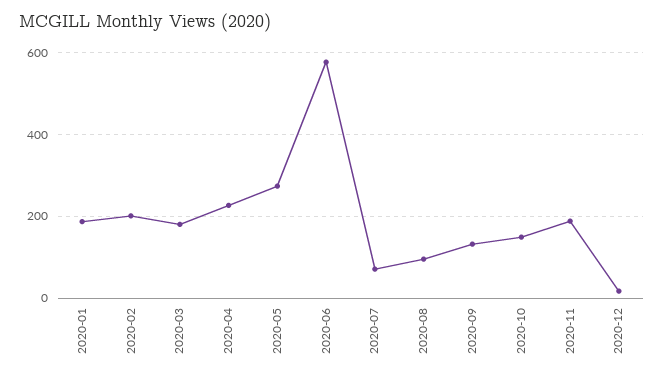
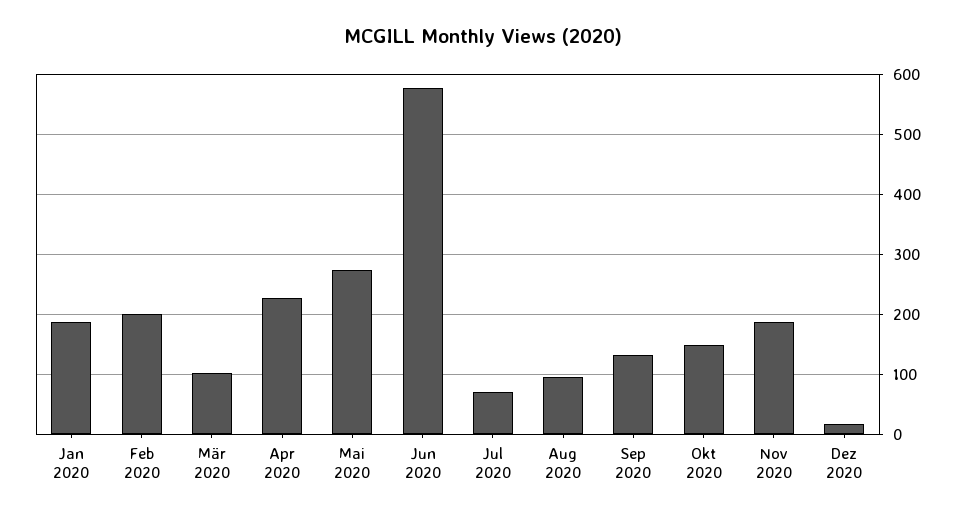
  {
    "2020-01": 180,
    "2020-02": 200,
-   "2020-03": 180,
+   "2020-03": 100,
    "2020-04": 220,
    "2020-05": 280,
    "2020-06": 580,
    "2020-07": 80,
    "2020-08": 100,
    "2020-09": 140,
    "2020-10": 140,
    "2020-11": 180,
    "2020-12": 20
  }

